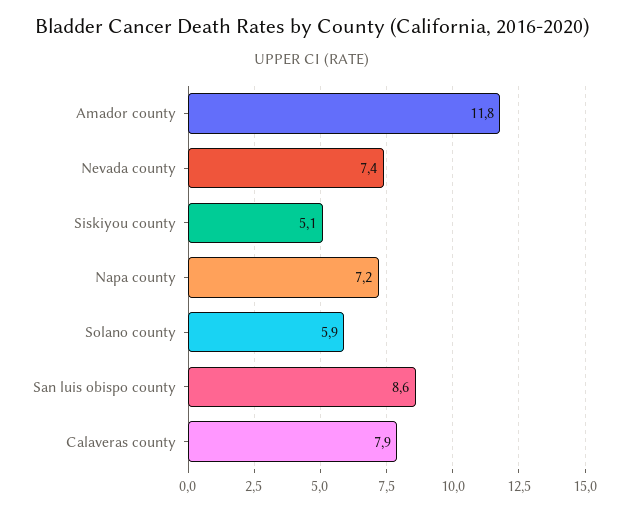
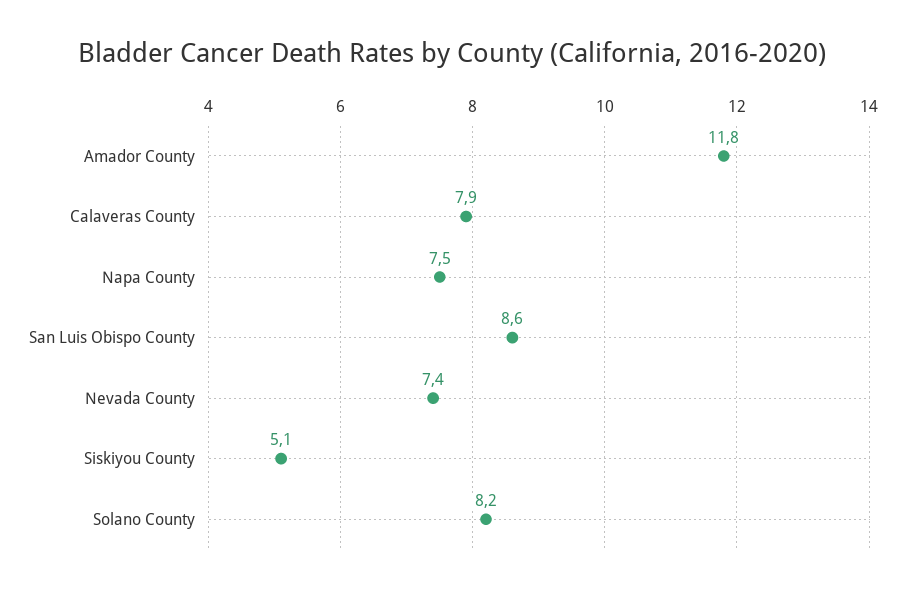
  {
    "Amador county": 11.8,
    "Nevada county": 7.4,
    "Siskiyou county": 5.1,
-   "Napa county": 7.2,
+   "Napa county": 7.5,
-   "Solano county": 5.9,
+   "Solano county": 8.2,
    "San luis obispo county": 8.6,
    "Calaveras county": 7.9
  }

